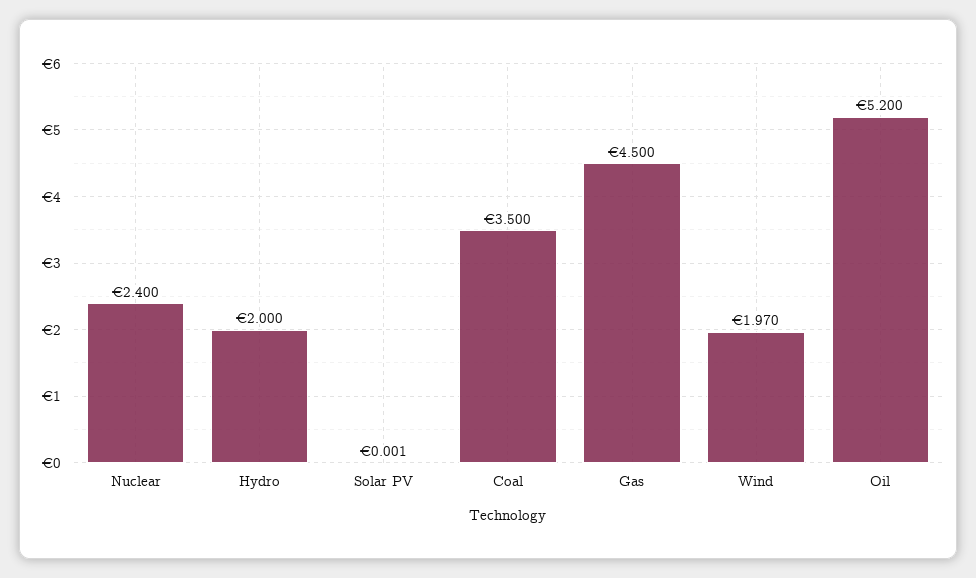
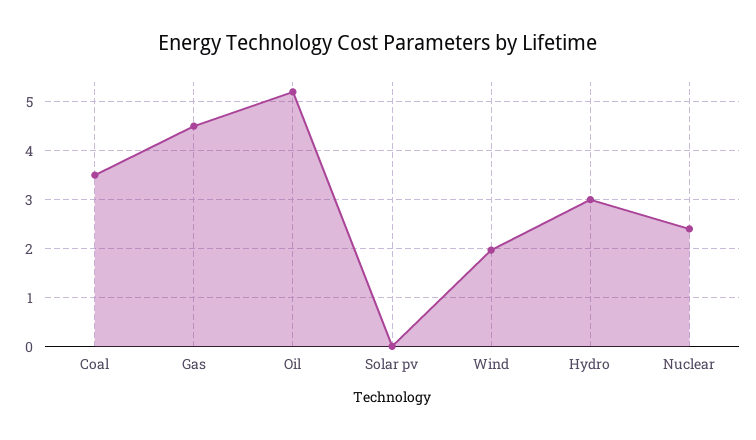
  {
    "Nuclear": 2.4,
-   "Hydro": 2,
+   "Hydro": 3,
    "Solar PV": 0.001,
    "Coal": 3.5,
    "Gas": 4.5,
    "Wind": 1.97,
    "Oil": 5.2
  }

